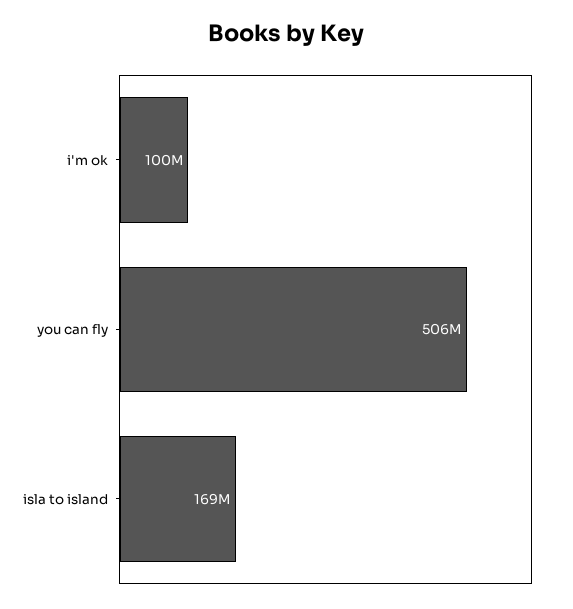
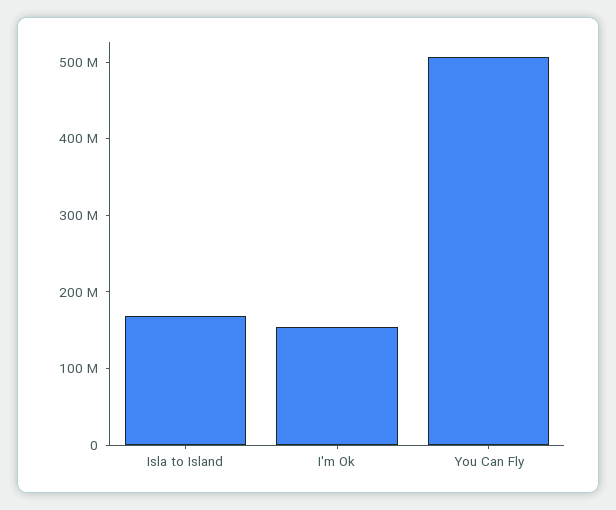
  {
-   "i'm ok": 100000000,
+   "i'm ok": 160000000,
    "you can fly": 506000000,
    "isla to island": 169000000
  }

